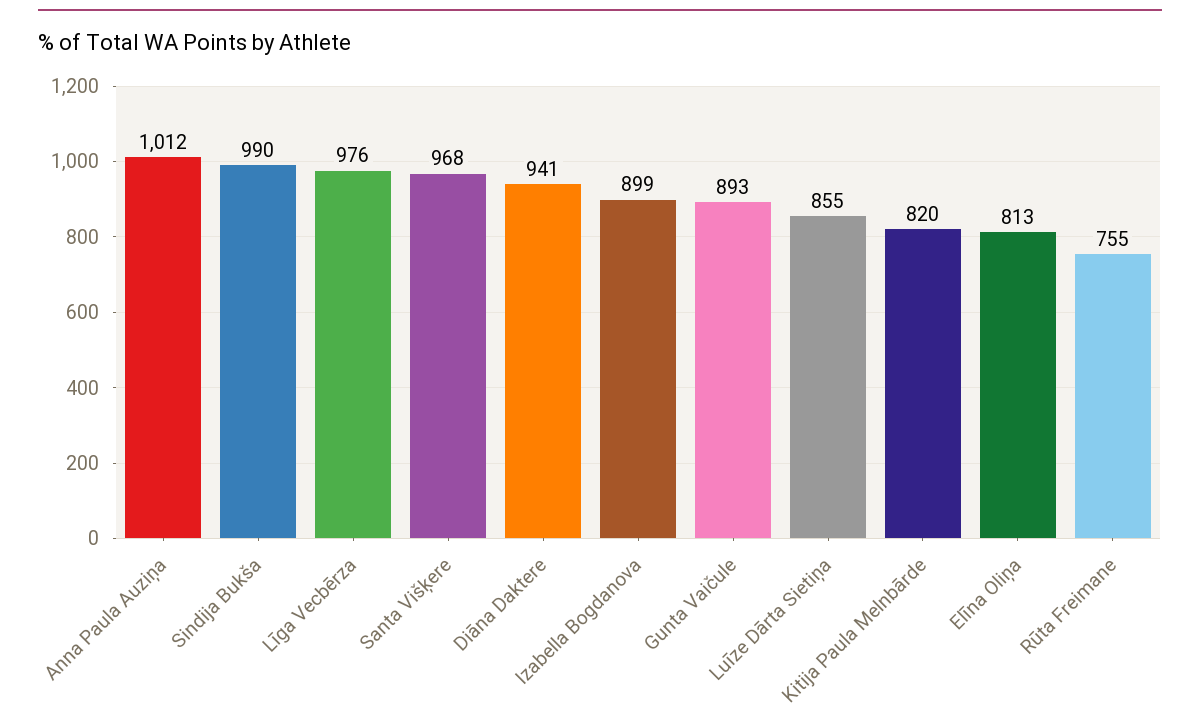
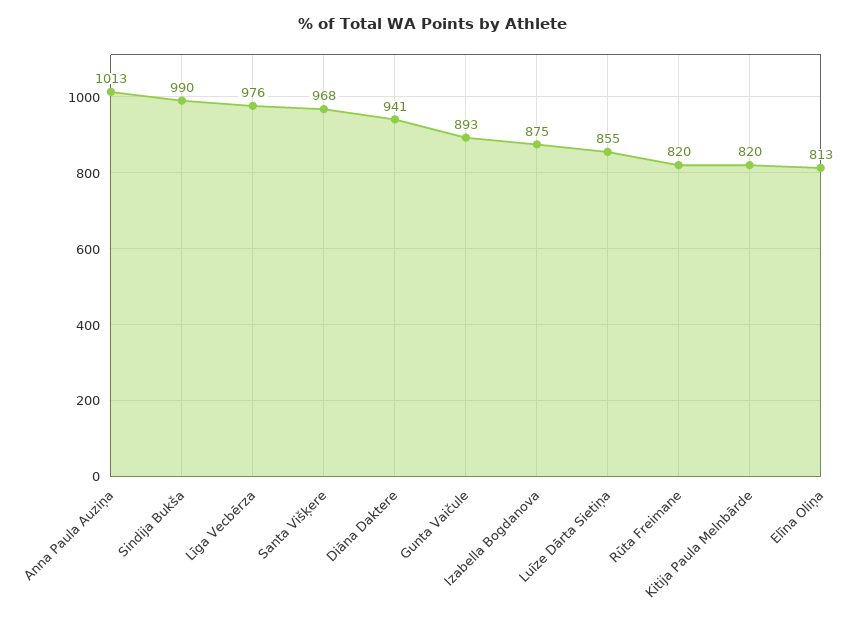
  {
-   "Anna Paula Auziņa": 1012,
+   "Anna Paula Auziņa": 1013,
    "Sindija Bukša": 990,
    "Līga Vecbērza": 976,
    "Santa Višķere": 968,
    "Diāna Daktere": 941,
-   "Izabella Bogdanova": 899,
+   "Izabella Bogdanova": 875,
    "Gunta Vaičule": 893,
    "Luīze Dārta Sietiņa": 855,
    "Kitija Paula Melnbārde": 820,
    "Elīna Oliņa": 813,
-   "Rūta Freimane": 755
+   "Rūta Freimane": 820
  }

